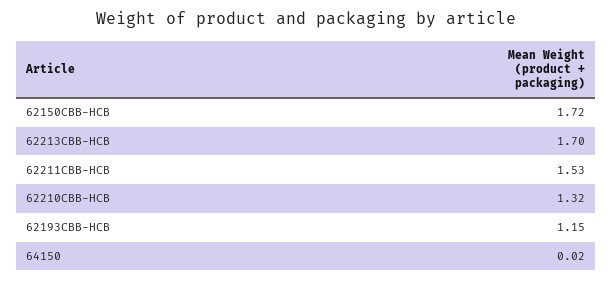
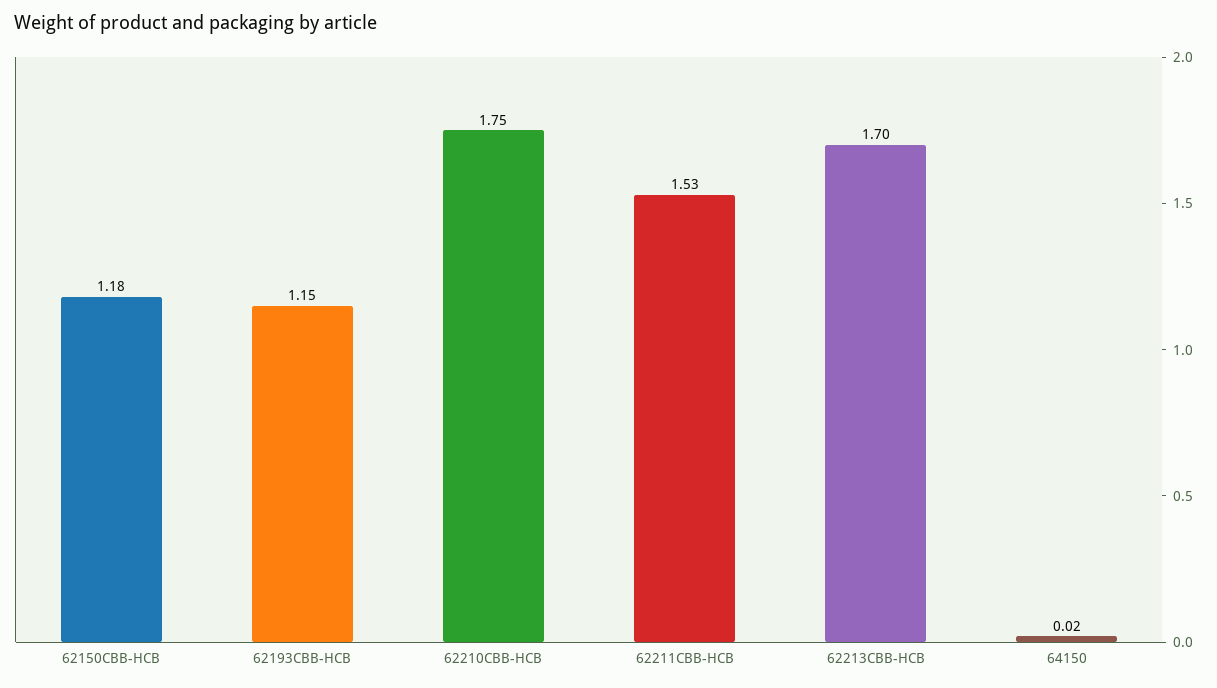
  {
-   "62150CBB-HCB": 1.72,
+   "62150CBB-HCB": 1.18,
    "62213CBB-HCB": 1.7,
    "62211CBB-HCB": 1.53,
-   "62210CBB-HCB": 1.32,
+   "62210CBB-HCB": 1.75,
    "62193CBB-HCB": 1.15,
    "64150": 0.02
  }

